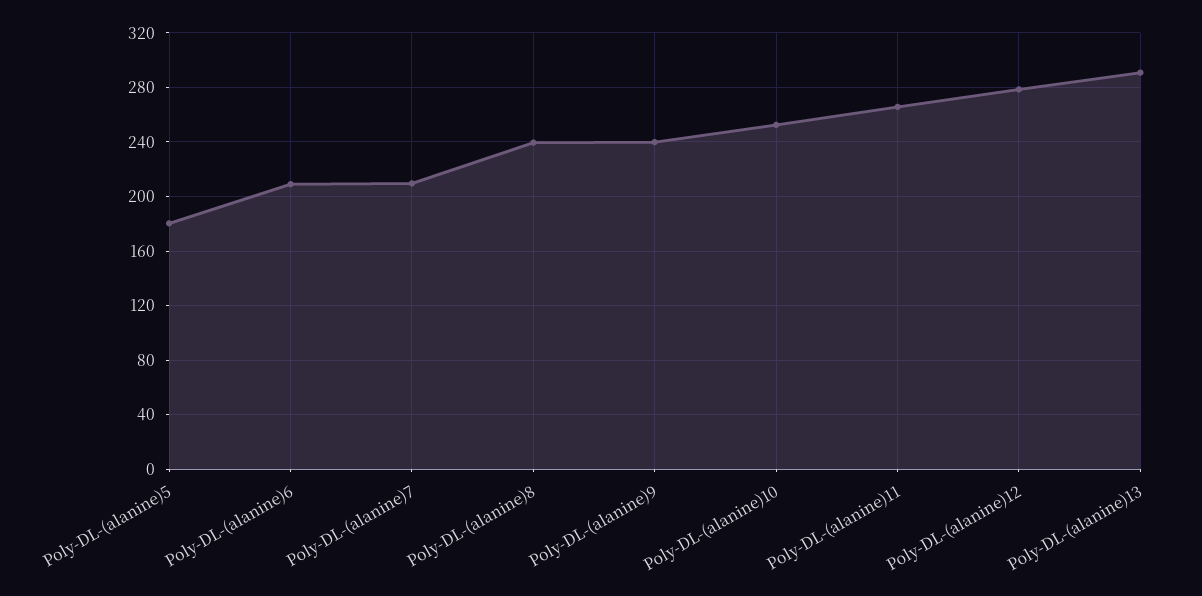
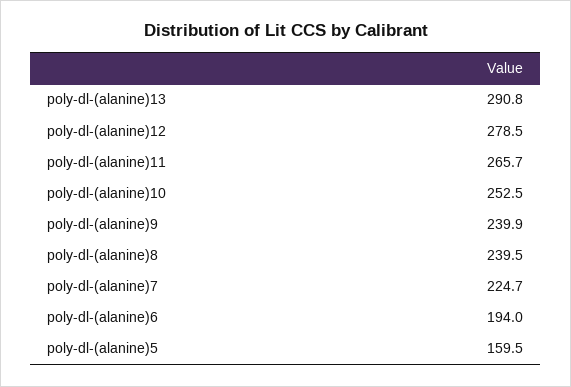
  {
-   "Poly-DL-(alanine)5": 180,
+   "Poly-DL-(alanine)5": 159.5,
-   "Poly-DL-(alanine)6": 210,
+   "Poly-DL-(alanine)6": 194,
-   "Poly-DL-(alanine)7": 210,
+   "Poly-DL-(alanine)7": 224.7,
    "Poly-DL-(alanine)8": 239.5,
    "Poly-DL-(alanine)9": 239.9,
    "Poly-DL-(alanine)10": 252.5,
    "Poly-DL-(alanine)11": 265.7,
    "Poly-DL-(alanine)12": 278.5,
    "Poly-DL-(alanine)13": 290.8
  }

